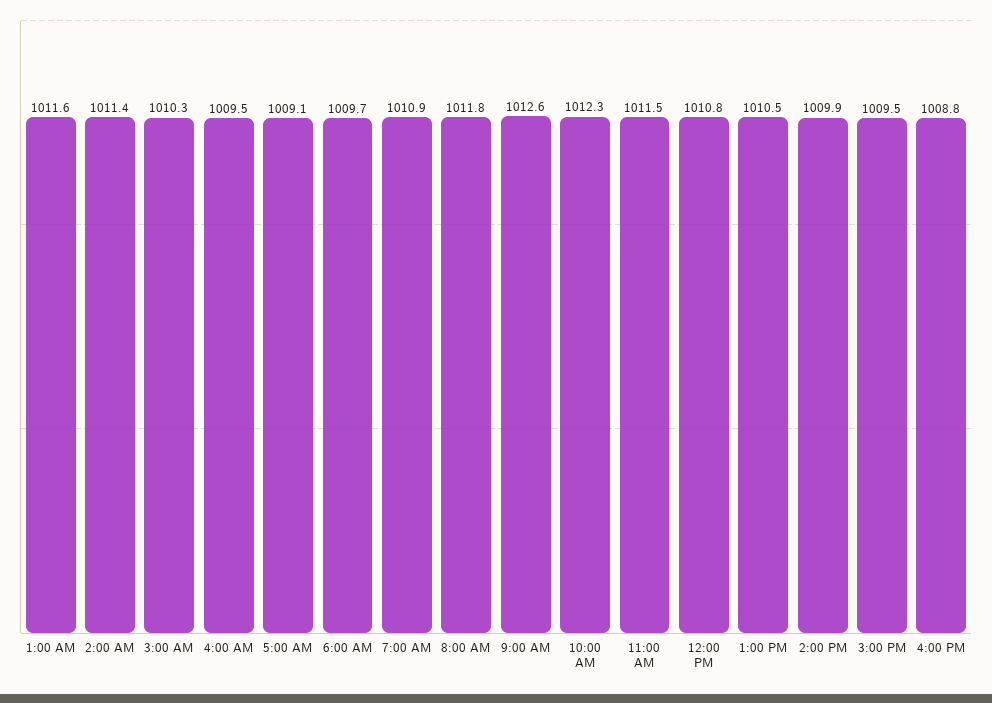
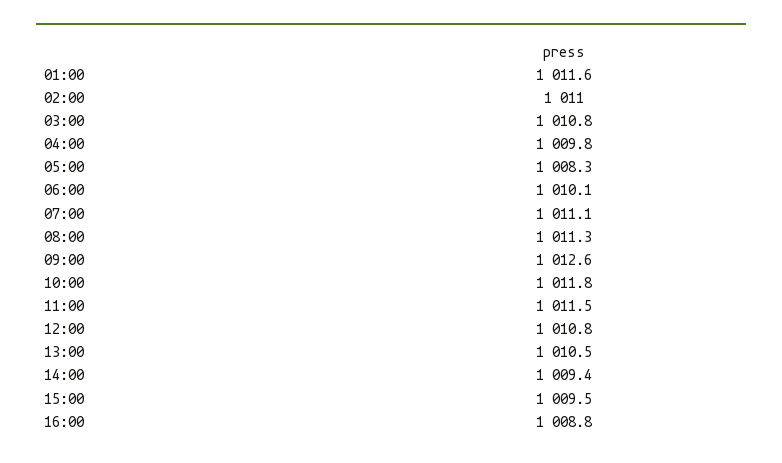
  {
    "1:00 AM": 1011.6,
-   "2:00 AM": 1011.4,
+   "2:00 AM": 1011,
-   "3:00 AM": 1010.3,
+   "3:00 AM": 1010.8,
-   "4:00 AM": 1009.5,
+   "4:00 AM": 1009.8,
-   "5:00 AM": 1009.1,
+   "5:00 AM": 1008.3,
-   "6:00 AM": 1009.7,
+   "6:00 AM": 1010.1,
-   "7:00 AM": 1010.9,
+   "7:00 AM": 1011.1,
-   "8:00 AM": 1011.8,
+   "8:00 AM": 1011.3,
    "9:00 AM": 1012.6,
-   "10:00 AM": 1012.3,
+   "10:00 AM": 1011.8,
    "11:00 AM": 1011.5,
    "12:00 PM": 1010.8,
    "1:00 PM": 1010.5,
-   "2:00 PM": 1009.9,
+   "2:00 PM": 1009.4,
    "3:00 PM": 1009.5,
    "4:00 PM": 1008.8
  }

